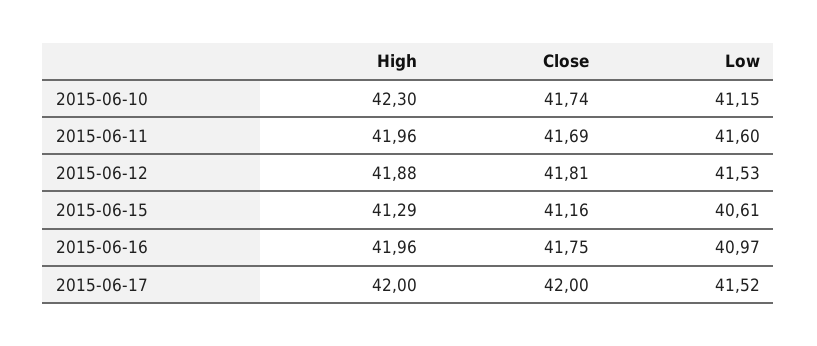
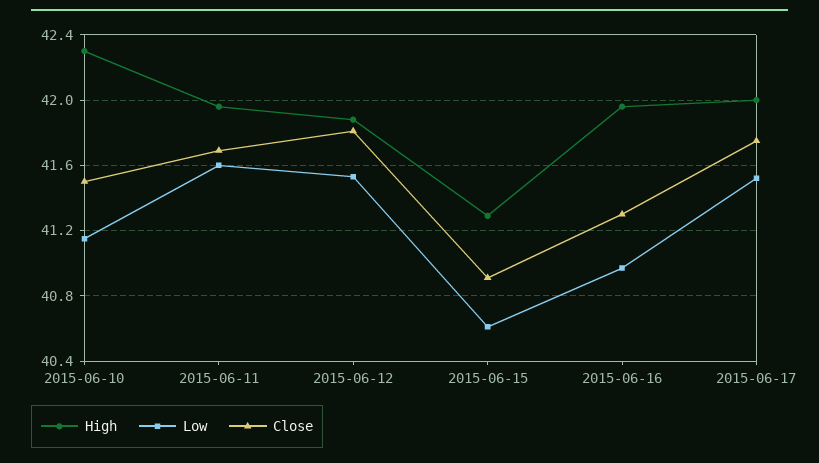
  {
    "High": {
      "2015-06-10": 42.3,
      "2015-06-11": 41.96,
      "2015-06-12": 41.88,
      "2015-06-15": 41.29,
      "2015-06-16": 41.96,
      "2015-06-17": 42
    },
    "Close": {
-     "2015-06-10": 41.74,
+     "2015-06-10": 41.5,
      "2015-06-11": 41.69,
      "2015-06-12": 41.81,
-     "2015-06-15": 41.16,
+     "2015-06-15": 40.9,
-     "2015-06-16": 41.75,
+     "2015-06-16": 41.3,
-     "2015-06-17": 42
+     "2015-06-17": 41.75
    },
    "Low": {
      "2015-06-10": 41.15,
      "2015-06-11": 41.6,
      "2015-06-12": 41.53,
      "2015-06-15": 40.61,
      "2015-06-16": 40.97,
      "2015-06-17": 41.52
    }
  }

